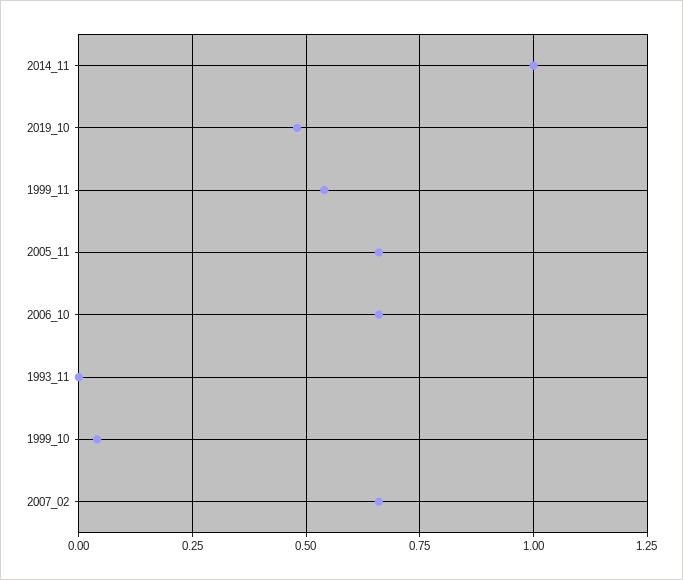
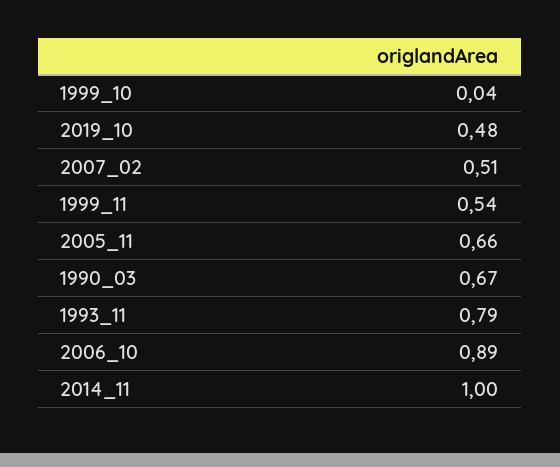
  {
    "2014_11": 1,
    "2019_10": 0.48,
    "1999_11": 0.54,
    "2005_11": 0.66,
-   "2006_10": 0.65,
+   "2006_10": 0.89,
-   "1993_11": 0,
+   "1993_11": 0.79,
    "1999_10": 0.04,
-   "2007_02": 0.65
+   "2007_02": 0.51,
+   "1990_03": 0.67
  }

